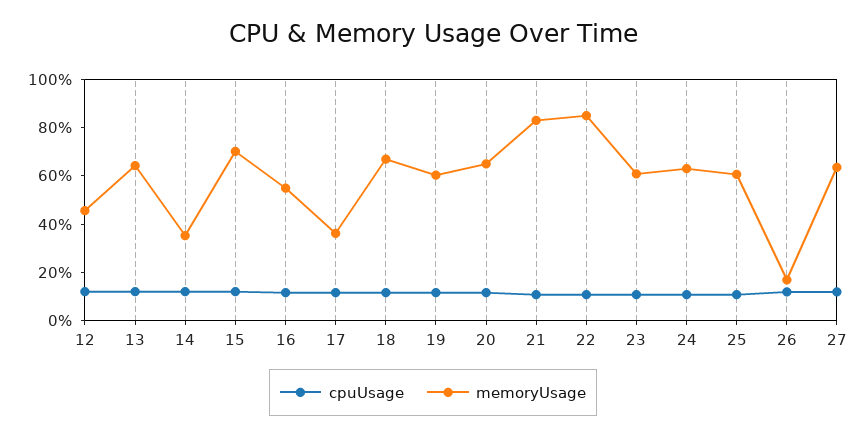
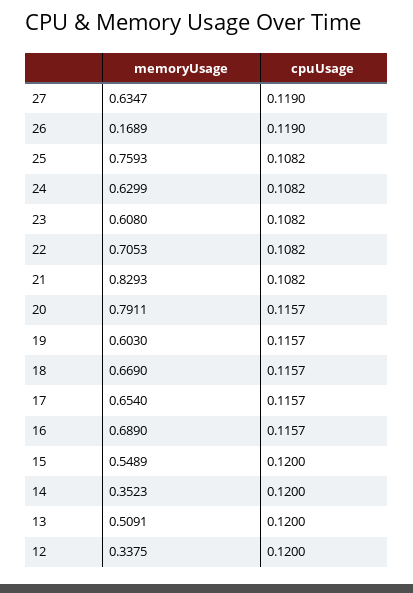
  {
    "cpuUsage": {
      "12": 0.12,
      "13": 0.12,
      "14": 0.12,
      "15": 0.12,
      "16": 0.1157,
      "17": 0.1157,
      "18": 0.1157,
      "19": 0.1157,
      "20": 0.1157,
      "21": 0.1082,
      "22": 0.1082,
      "23": 0.1082,
      "24": 0.1082,
      "25": 0.1082,
      "26": 0.119,
      "27": 0.119
    },
    "memoryUsage": {
-     "12": 0.45,
+     "12": 0.3375,
-     "13": 0.65,
+     "13": 0.5091,
      "14": 0.3523,
-     "15": 0.7,
+     "15": 0.5489,
-     "16": 0.55,
+     "16": 0.689,
-     "17": 0.35,
+     "17": 0.654,
      "18": 0.669,
      "19": 0.603,
-     "20": 0.65,
+     "20": 0.7911,
      "21": 0.8293,
-     "22": 0.85,
+     "22": 0.7053,
      "23": 0.608,
      "24": 0.6299,
-     "25": 0.6,
+     "25": 0.7593,
      "26": 0.1689,
      "27": 0.6347
    }
  }

